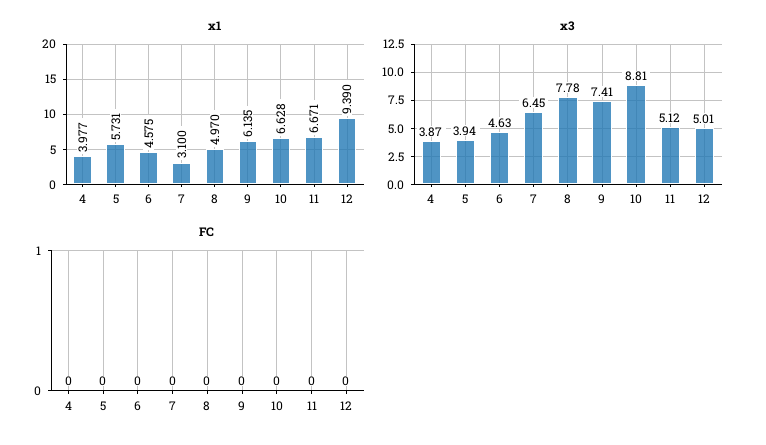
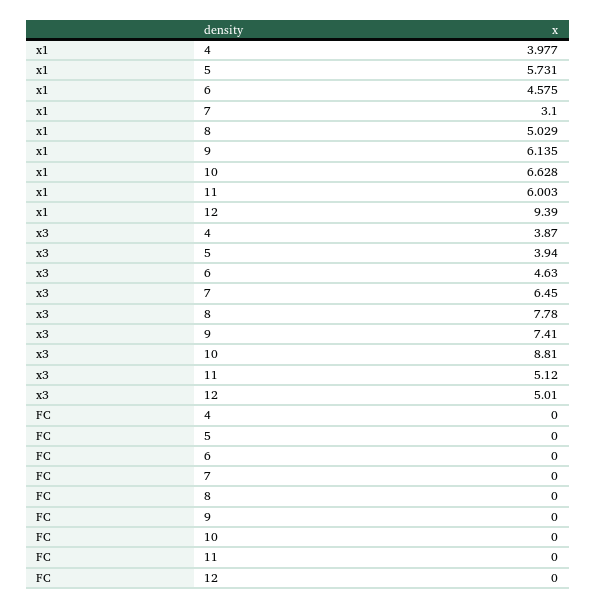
  {
    "x1": {
      "4": 3.977,
      "5": 5.731,
      "6": 4.575,
      "7": 3.1,
-     "8": 4.97,
+     "8": 5.029,
      "9": 6.135,
      "10": 6.628,
-     "11": 6.671,
+     "11": 6.003,
      "12": 9.39
    },
    "x3": {
      "4": 3.87,
      "5": 3.94,
      "6": 4.63,
      "7": 6.45,
      "8": 7.78,
      "9": 7.41,
      "10": 8.81,
      "11": 5.12,
      "12": 5.01
    },
    "FC": {
      "4": 0,
      "5": 0,
      "6": 0,
      "7": 0,
      "8": 0,
      "9": 0,
      "10": 0,
      "11": 0,
      "12": 0
    }
  }

